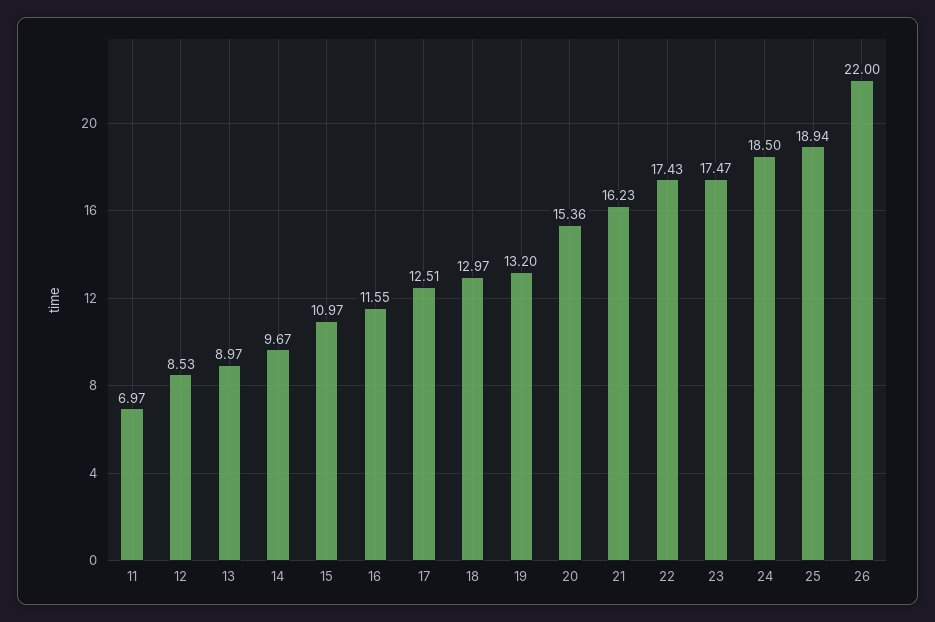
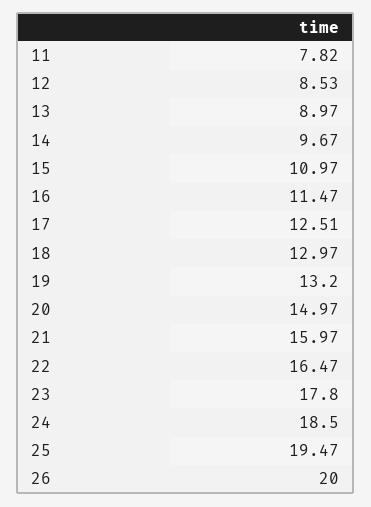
  {
-   "11": 6.97,
+   "11": 7.82,
    "12": 8.53,
    "13": 8.97,
    "14": 9.67,
    "15": 10.97,
-   "16": 11.55,
+   "16": 11.47,
    "17": 12.51,
    "18": 12.97,
    "19": 13.2,
-   "20": 15.36,
+   "20": 14.97,
-   "21": 16.23,
+   "21": 15.97,
-   "22": 17.43,
+   "22": 16.47,
-   "23": 17.47,
+   "23": 17.8,
    "24": 18.5,
-   "25": 18.94,
+   "25": 19.47,
-   "26": 22
+   "26": 20
  }

